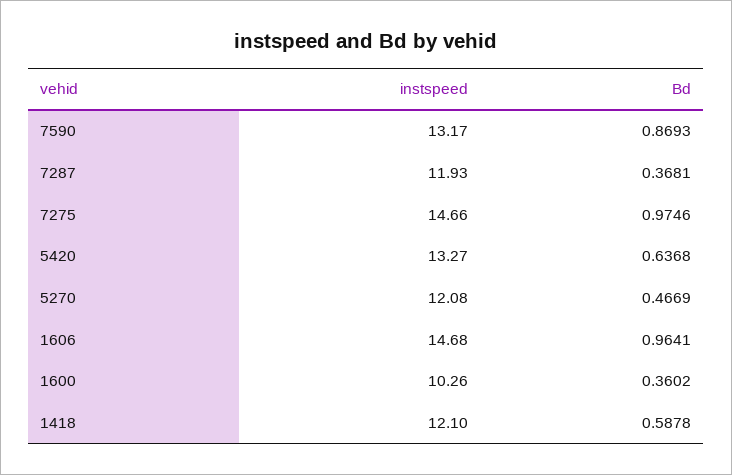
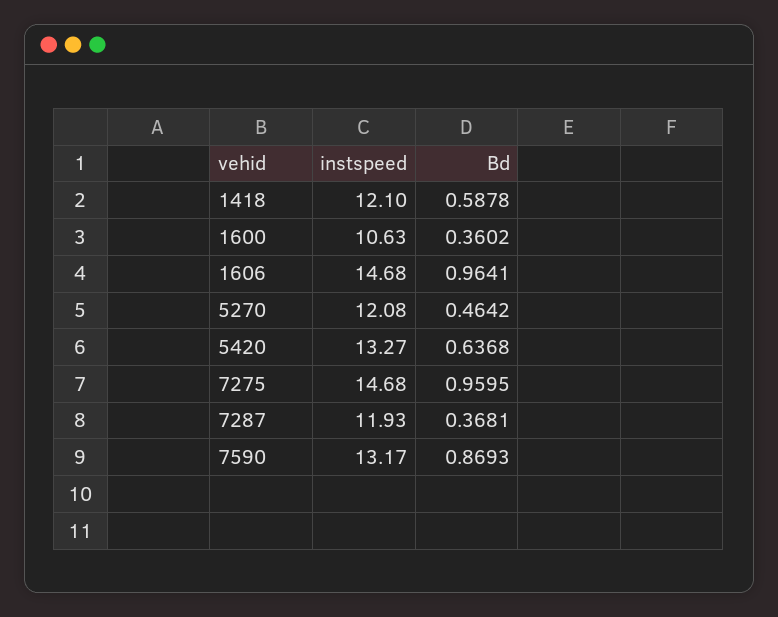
  {
    "instspeed": {
      "7590": 13.17,
      "7287": 11.93,
-     "7275": 14.66,
+     "7275": 14.68,
      "5420": 13.27,
      "5270": 12.08,
      "1606": 14.68,
-     "1600": 10.26,
+     "1600": 10.63,
      "1418": 12.1
    },
    "Bd": {
      "7590": 0.8693,
      "7287": 0.3681,
-     "7275": 0.9746,
+     "7275": 0.9595,
      "5420": 0.6368,
-     "5270": 0.4669,
+     "5270": 0.4642,
      "1606": 0.9641,
      "1600": 0.3602,
      "1418": 0.5878
    }
  }

